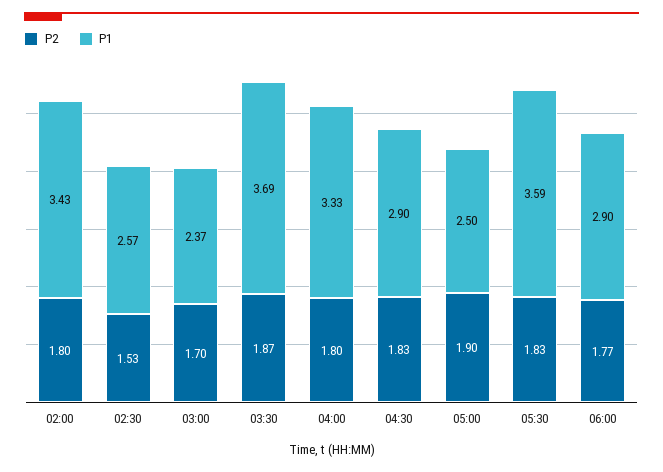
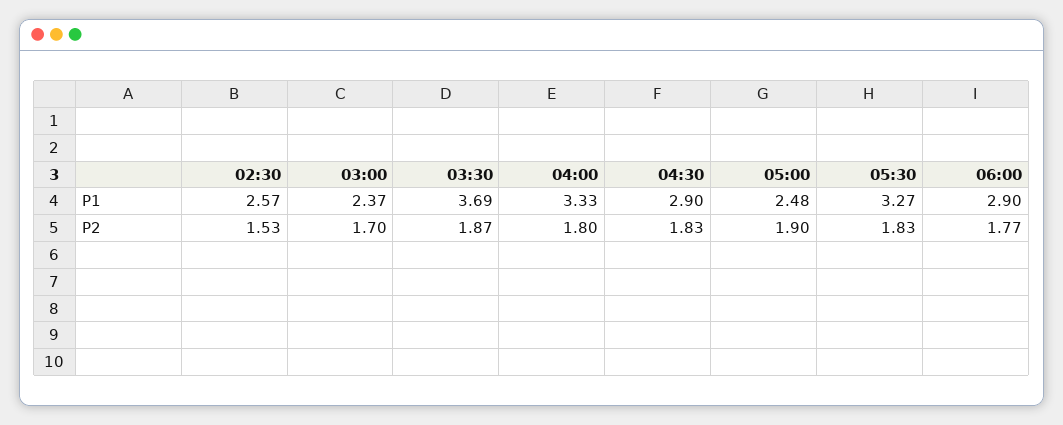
  {
    "P2": {
-     "02:00": 1.8,
      "02:30": 1.53,
      "03:00": 1.7,
      "03:30": 1.87,
      "04:00": 1.8,
      "04:30": 1.83,
      "05:00": 1.9,
      "05:30": 1.83,
      "06:00": 1.77
    },
    "P1": {
-     "02:00": 3.43,
      "02:30": 2.57,
      "03:00": 2.37,
      "03:30": 3.69,
      "04:00": 3.33,
      "04:30": 2.9,
-     "05:00": 2.5,
+     "05:00": 2.48,
-     "05:30": 3.59,
+     "05:30": 3.27,
      "06:00": 2.9
    }
  }

